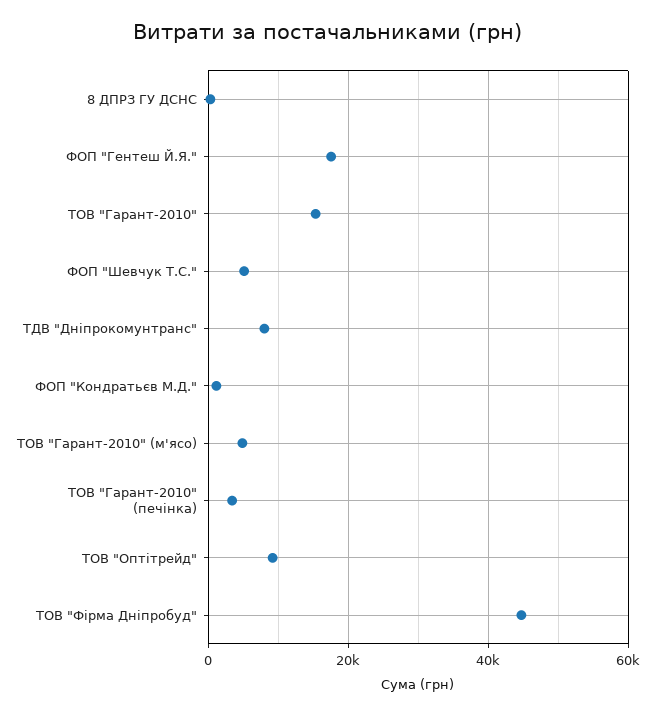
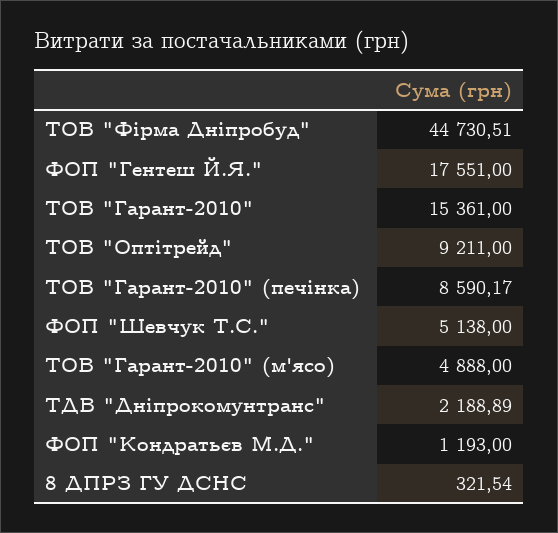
  {
    "8 ДПРЗ ГУ ДСНС": 321.54,
    "ФОП \"Гентеш Й.Я.\"": 17551,
    "ТОВ \"Гарант-2010\"": 15361,
    "ФОП \"Шевчук Т.С.\"": 5138,
-   "ТДВ \"Дніпрокомунтранс\"": 8000,
+   "ТДВ \"Дніпрокомунтранс\"": 2188.89,
    "ФОП \"Кондратьєв М.Д.\"": 1193,
    "ТОВ \"Гарант-2010\" (м'ясо)": 4888,
-   "ТОВ \"Гарант-2010\" (печінка)": 4000,
+   "ТОВ \"Гарант-2010\" (печінка)": 8590.17,
    "ТОВ \"Оптітрейд\"": 9211,
    "ТОВ \"Фірма Дніпробуд\"": 44730.51
  }

